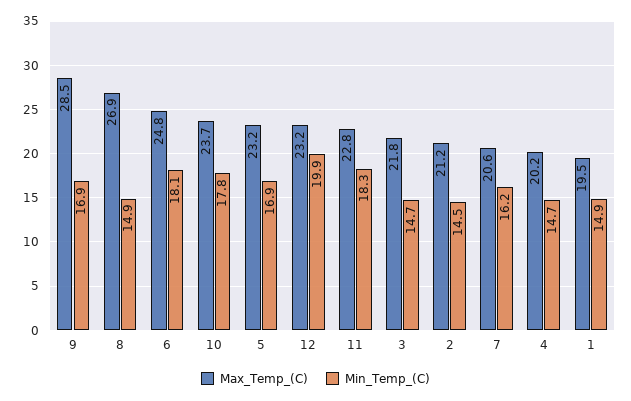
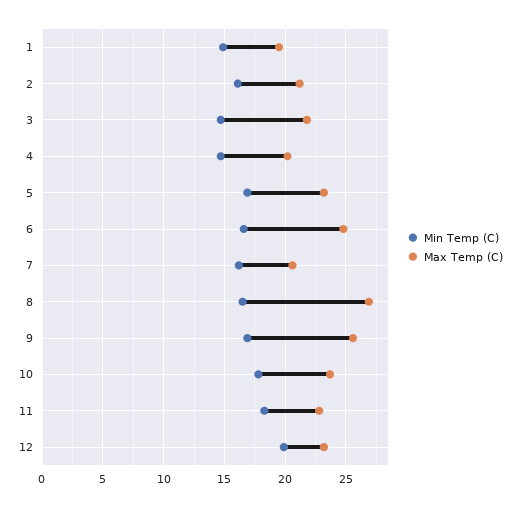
  {
    "Max_Temp_(C)": {
-     "9": 28.5,
+     "9": 25.5,
      "8": 26.9,
      "6": 24.8,
      "10": 23.7,
      "5": 23.2,
      "12": 23.2,
      "11": 22.8,
      "3": 21.8,
      "2": 21.2,
      "7": 20.6,
      "4": 20.2,
      "1": 19.5
    },
    "Min_Temp_(C)": {
      "9": 16.9,
-     "8": 14.9,
+     "8": 16.5,
-     "6": 18.1,
+     "6": 16.5,
      "10": 17.8,
      "5": 16.9,
      "12": 19.9,
      "11": 18.3,
      "3": 14.7,
-     "2": 14.5,
+     "2": 16,
      "7": 16.2,
      "4": 14.7,
      "1": 14.9
    }
  }

